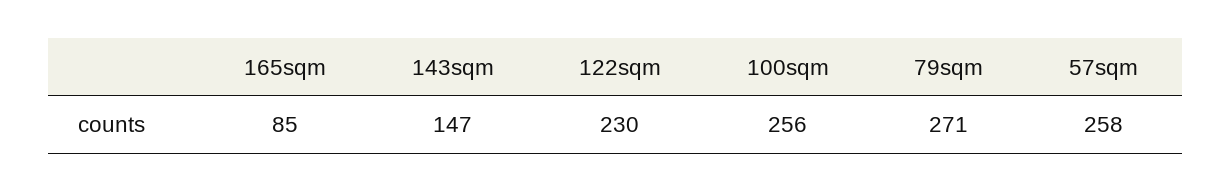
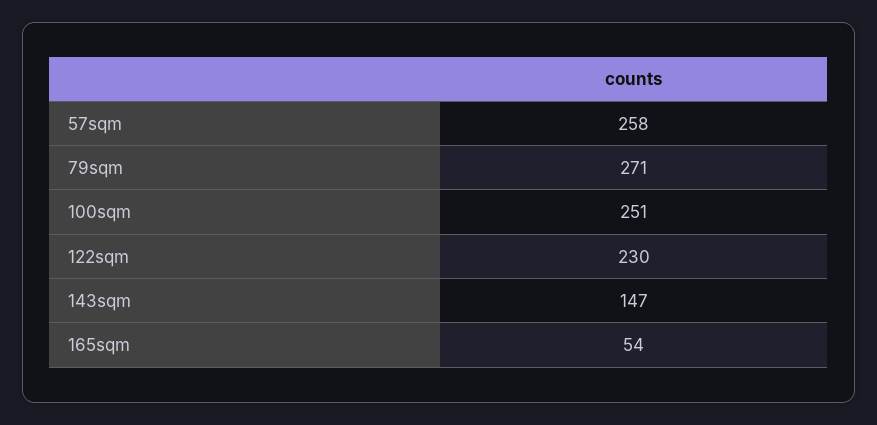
  {
-   "165sqm": 85,
+   "165sqm": 54,
    "143sqm": 147,
    "122sqm": 230,
-   "100sqm": 256,
+   "100sqm": 251,
    "79sqm": 271,
    "57sqm": 258
  }

